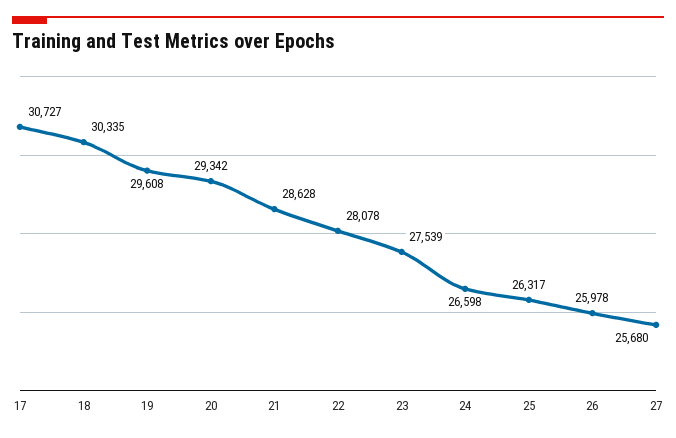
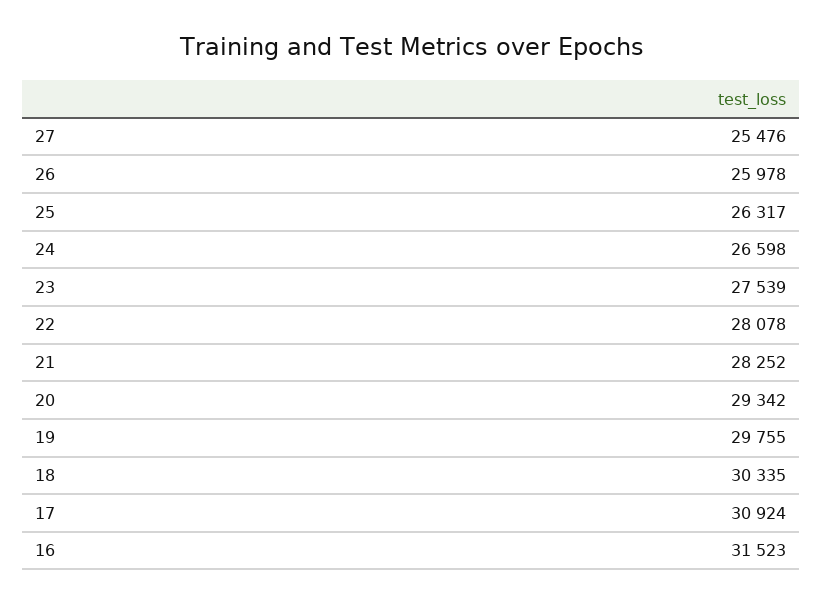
  {
-   "17": 30727,
+   "17": 30924,
    "18": 30335,
-   "19": 29608,
+   "19": 29755,
    "20": 29342,
-   "21": 28628,
+   "21": 28252,
    "22": 28078,
    "23": 27539,
    "24": 26598,
    "25": 26317,
    "26": 25978,
-   "27": 25680
+   "27": 25476,
+   "16": 31523
  }

